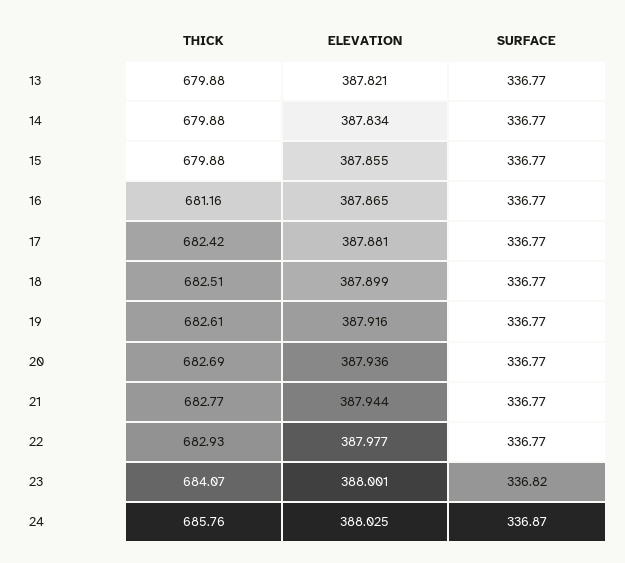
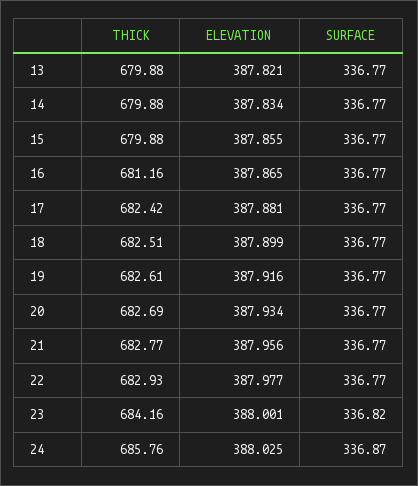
  {
    "THICK": {
      "13": 679.88,
      "14": 679.88,
      "15": 679.88,
      "16": 681.16,
      "17": 682.42,
      "18": 682.51,
      "19": 682.61,
      "20": 682.69,
      "21": 682.77,
      "22": 682.93,
-     "23": 684.07,
+     "23": 684.16,
      "24": 685.76
    },
    "ELEVATION": {
      "13": 387.821,
      "14": 387.834,
      "15": 387.855,
      "16": 387.865,
      "17": 387.881,
      "18": 387.899,
      "19": 387.916,
-     "20": 387.936,
+     "20": 387.934,
-     "21": 387.944,
+     "21": 387.956,
      "22": 387.977,
      "23": 388.001,
      "24": 388.025
    },
    "SURFACE": {
      "13": 336.77,
      "14": 336.77,
      "15": 336.77,
      "16": 336.77,
      "17": 336.77,
      "18": 336.77,
      "19": 336.77,
      "20": 336.77,
      "21": 336.77,
      "22": 336.77,
      "23": 336.82,
      "24": 336.87
    }
  }

